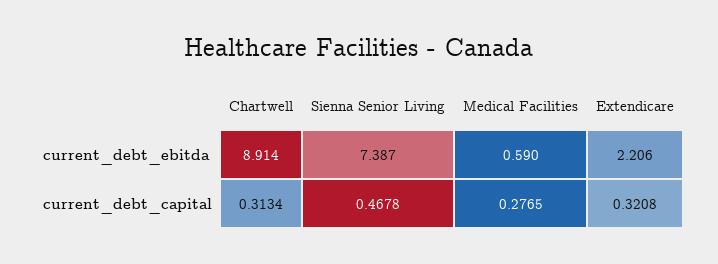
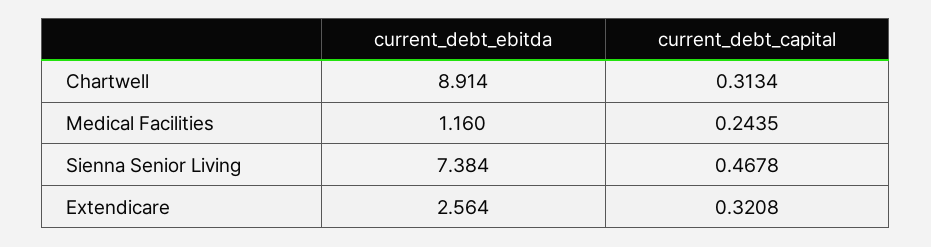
  {
    "Chartwell": {
      "current_debt_ebitda": 8.914,
      "current_debt_capital": 0.3134
    },
    "Sienna Senior Living": {
-     "current_debt_ebitda": 7.387,
+     "current_debt_ebitda": 7.384,
      "current_debt_capital": 0.4678
    },
    "Medical Facilities": {
-     "current_debt_ebitda": 0.59,
+     "current_debt_ebitda": 1.16,
-     "current_debt_capital": 0.2765
+     "current_debt_capital": 0.2435
    },
    "Extendicare": {
-     "current_debt_ebitda": 2.206,
+     "current_debt_ebitda": 2.564,
      "current_debt_capital": 0.3208
    }
  }

